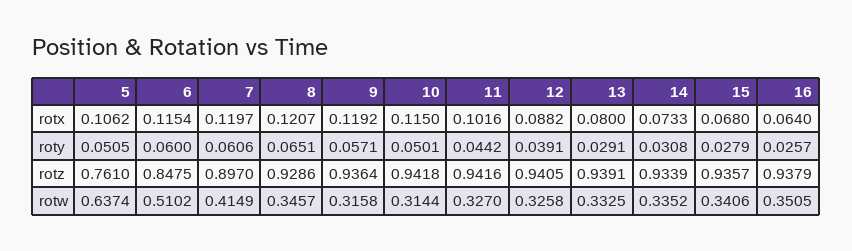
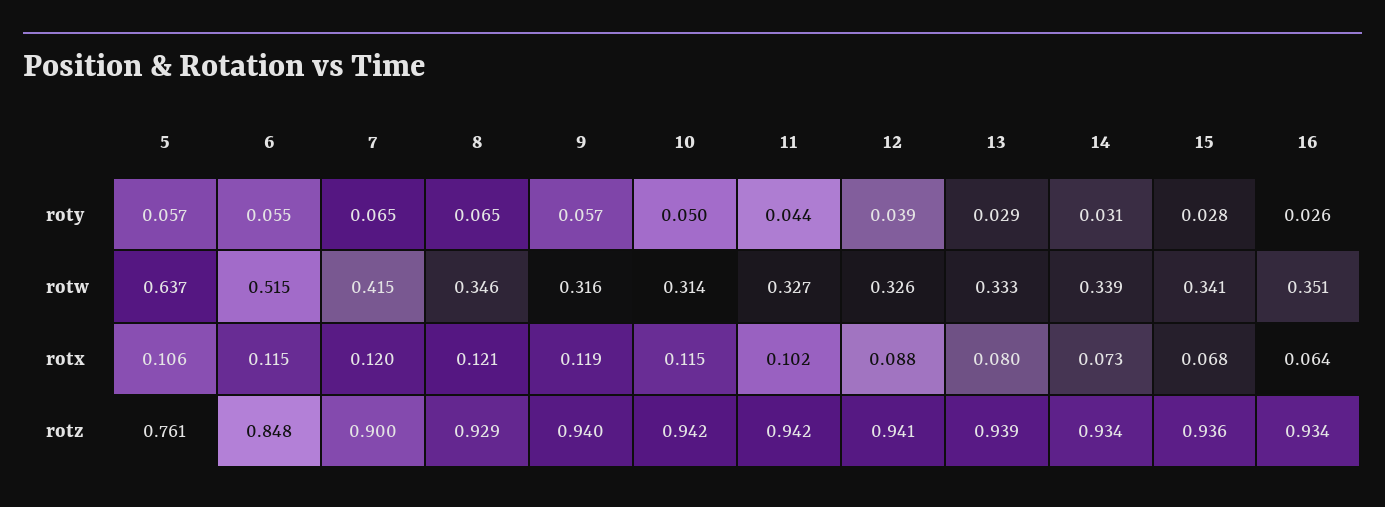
  {
    "5": {
      "rotx": 0.1062,
-     "roty": 0.0505,
+     "roty": 0.057,
      "rotz": 0.761,
      "rotw": 0.6374
    },
    "6": {
      "rotx": 0.1154,
-     "roty": 0.06,
+     "roty": 0.055,
      "rotz": 0.8475,
-     "rotw": 0.5102
+     "rotw": 0.515
    },
    "7": {
      "rotx": 0.1197,
-     "roty": 0.0606,
+     "roty": 0.065,
-     "rotz": 0.897,
+     "rotz": 0.9,
      "rotw": 0.4149
    },
    "8": {
      "rotx": 0.1207,
      "roty": 0.0651,
      "rotz": 0.9286,
      "rotw": 0.3457
    },
    "9": {
      "rotx": 0.1192,
      "roty": 0.0571,
-     "rotz": 0.9364,
+     "rotz": 0.94,
      "rotw": 0.3158
    },
    "10": {
      "rotx": 0.115,
      "roty": 0.0501,
      "rotz": 0.9418,
      "rotw": 0.3144
    },
    "11": {
      "rotx": 0.1016,
      "roty": 0.0442,
      "rotz": 0.9416,
      "rotw": 0.327
    },
    "12": {
      "rotx": 0.0882,
      "roty": 0.0391,
      "rotz": 0.9405,
      "rotw": 0.3258
    },
    "13": {
      "rotx": 0.08,
      "roty": 0.0291,
      "rotz": 0.9391,
      "rotw": 0.3325
    },
    "14": {
      "rotx": 0.0733,
      "roty": 0.0308,
      "rotz": 0.9339,
-     "rotw": 0.3352
+     "rotw": 0.339
    },
    "15": {
      "rotx": 0.068,
      "roty": 0.0279,
      "rotz": 0.9357,
      "rotw": 0.3406
    },
    "16": {
      "rotx": 0.064,
      "roty": 0.0257,
-     "rotz": 0.9379,
+     "rotz": 0.934,
      "rotw": 0.3505
    }
  }

